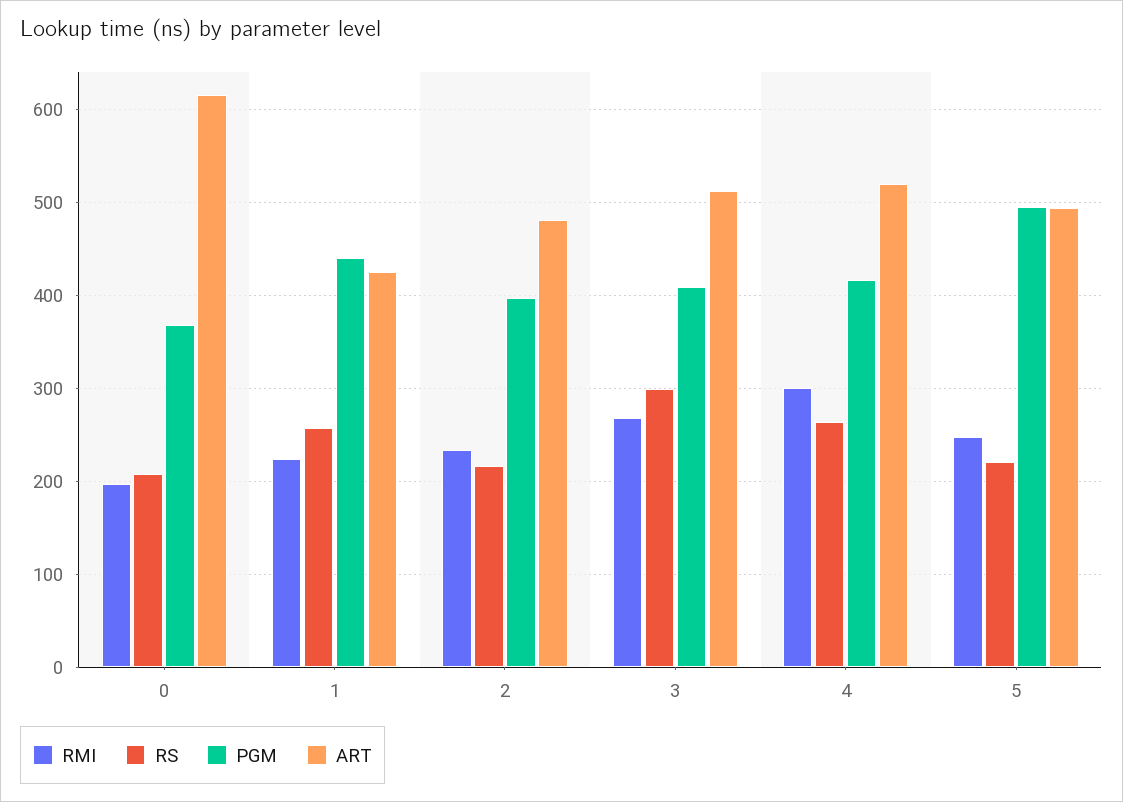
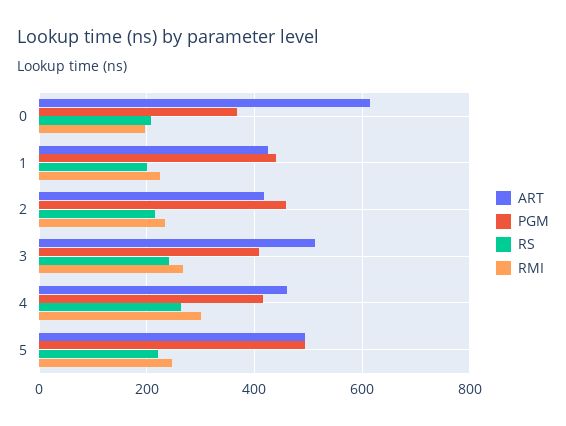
  {
    "RMI": {
      "0": 200,
      "1": 220,
      "2": 230,
      "3": 270,
      "4": 300,
      "5": 250
    },
    "RS": {
      "0": 210,
-     "1": 260,
+     "1": 200,
      "2": 220,
-     "3": 300,
+     "3": 240,
      "4": 260,
      "5": 220
    },
    "PGM": {
      "0": 370,
      "1": 440,
-     "2": 400,
+     "2": 460,
      "3": 410,
      "4": 420,
      "5": 490
    },
    "ART": {
      "0": 620,
      "1": 420,
-     "2": 480,
+     "2": 420,
      "3": 510,
-     "4": 520,
+     "4": 460,
      "5": 490
    }
  }

